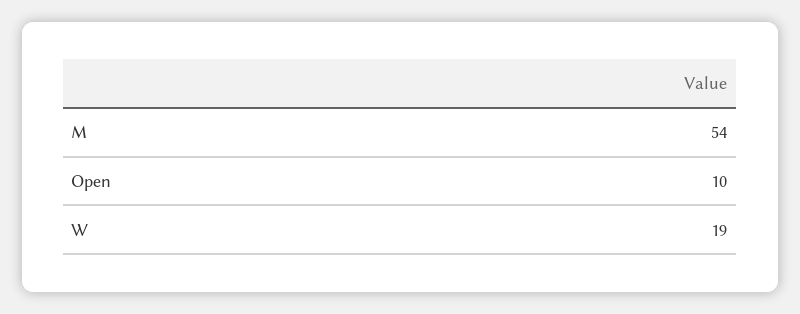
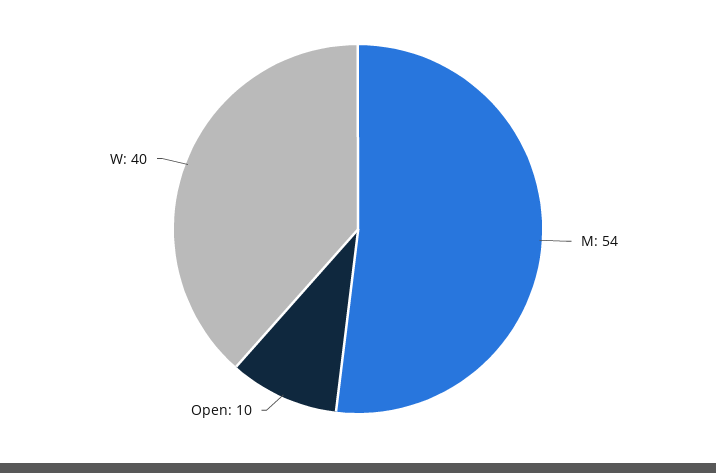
  {
    "M": 54,
    "Open": 10,
-   "W": 19
+   "W": 40
  }

